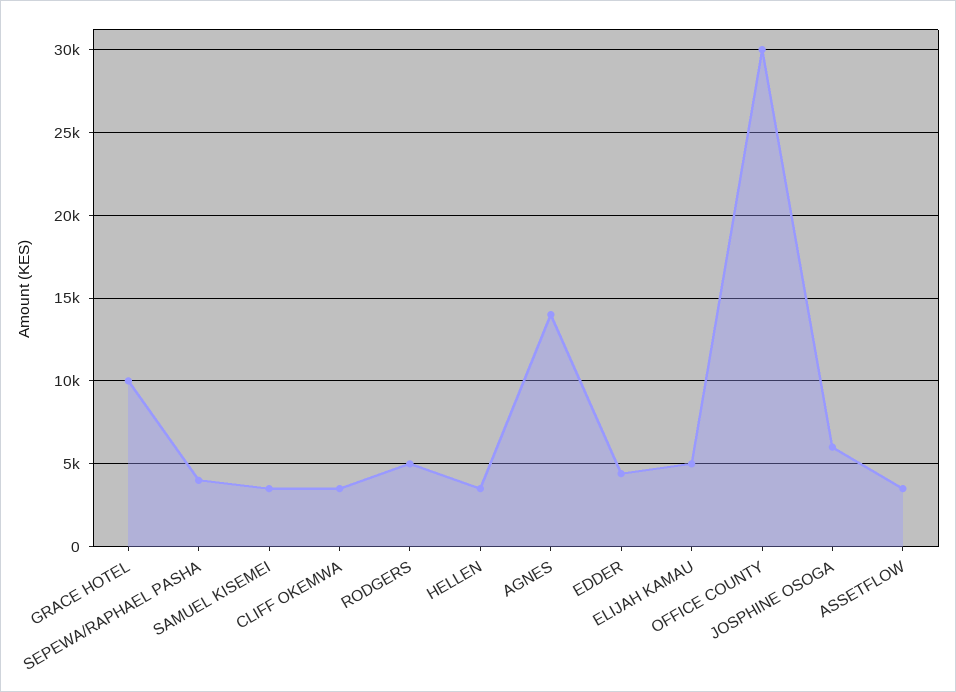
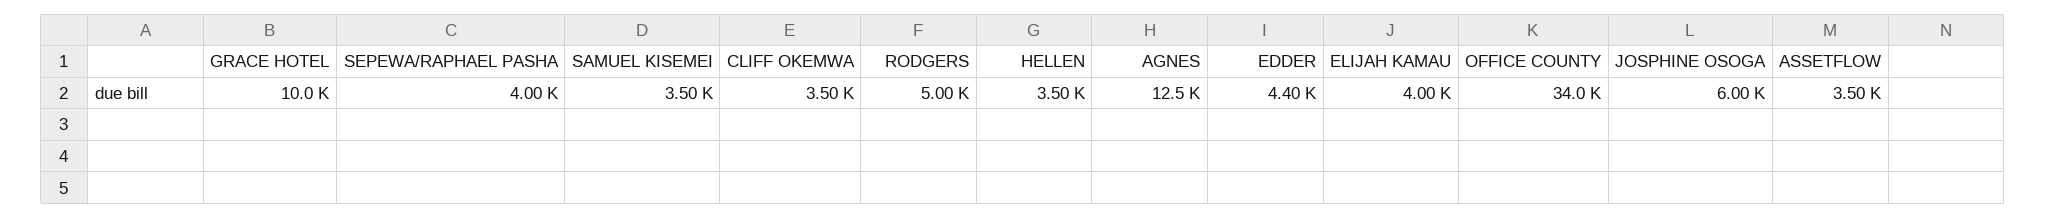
  {
    "GRACE HOTEL": 10000,
    "SEPEWA/RAPHAEL PASHA": 4000,
    "SAMUEL KISEMEI": 3500,
    "CLIFF OKEMWA": 3500,
    "RODGERS": 5000,
    "HELLEN": 3500,
-   "AGNES": 14000,
+   "AGNES": 12500,
    "EDDER": 4400,
-   "ELIJAH KAMAU": 5000,
+   "ELIJAH KAMAU": 4000,
-   "OFFICE COUNTY": 30000,
+   "OFFICE COUNTY": 34000,
    "JOSPHINE OSOGA": 6000,
    "ASSETFLOW": 3500
  }

